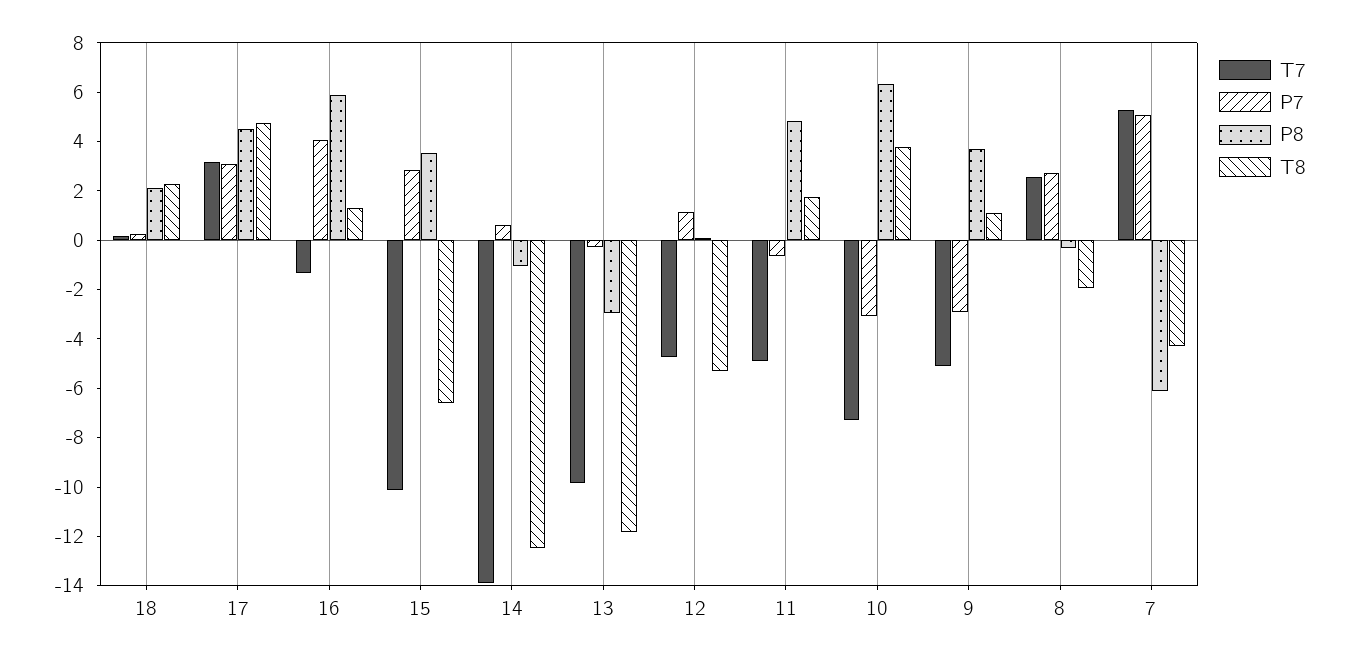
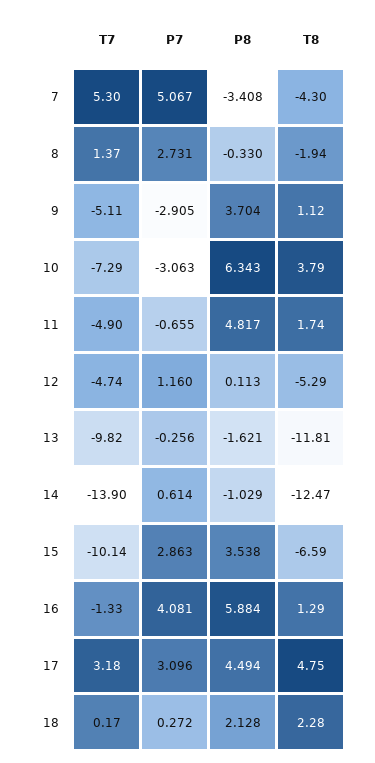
  {
    "T7": {
      "18": 0.17,
      "17": 3.18,
      "16": -1.33,
      "15": -10.14,
      "14": -13.9,
      "13": -9.82,
      "12": -4.74,
      "11": -4.9,
      "10": -7.29,
      "9": -5.11,
-     "8": 2.5,
+     "8": 1.37,
      "7": 5.3
    },
    "P7": {
      "18": 0.272,
      "17": 3.096,
      "16": 4.081,
      "15": 2.863,
      "14": 0.614,
      "13": -0.256,
      "12": 1.16,
      "11": -0.655,
      "10": -3.063,
      "9": -2.905,
      "8": 2.731,
      "7": 5.067
    },
    "P8": {
      "18": 2.128,
      "17": 4.494,
      "16": 5.884,
      "15": 3.538,
      "14": -1.029,
-     "13": -3,
+     "13": -1.621,
      "12": 0.113,
      "11": 4.817,
      "10": 6.343,
      "9": 3.704,
      "8": -0.33,
-     "7": -6
+     "7": -3.408
    },
    "T8": {
      "18": 2.28,
      "17": 4.75,
      "16": 1.29,
      "15": -6.59,
      "14": -12.47,
      "13": -11.81,
      "12": -5.29,
      "11": 1.74,
      "10": 3.79,
      "9": 1.12,
      "8": -1.94,
      "7": -4.3
    }
  }

